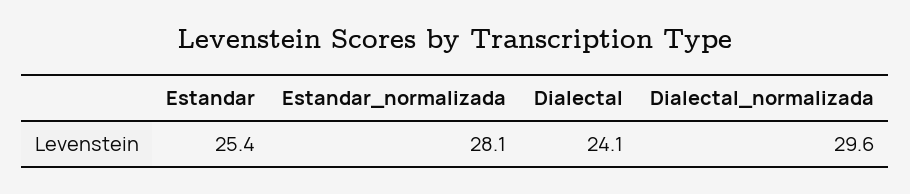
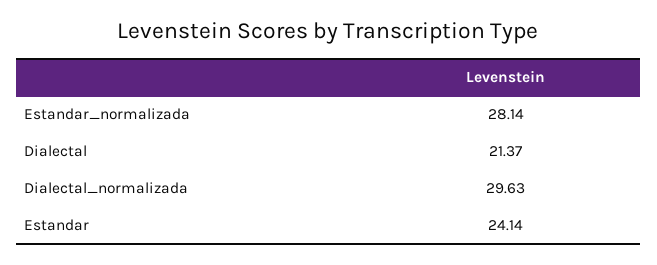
  {
-   "Estandar": 25.4,
+   "Estandar": 24.14,
    "Estandar_normalizada": 28.14,
-   "Dialectal": 24.1,
+   "Dialectal": 21.37,
    "Dialectal_normalizada": 29.63
  }

